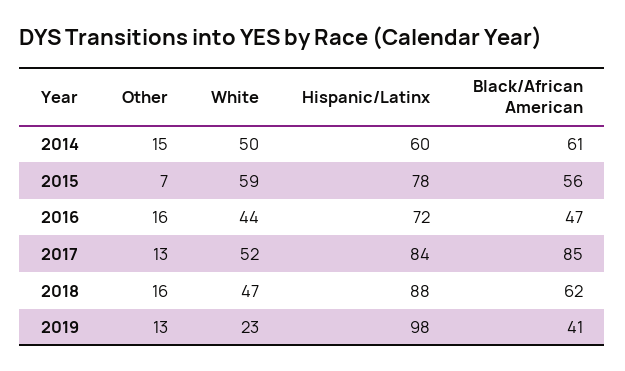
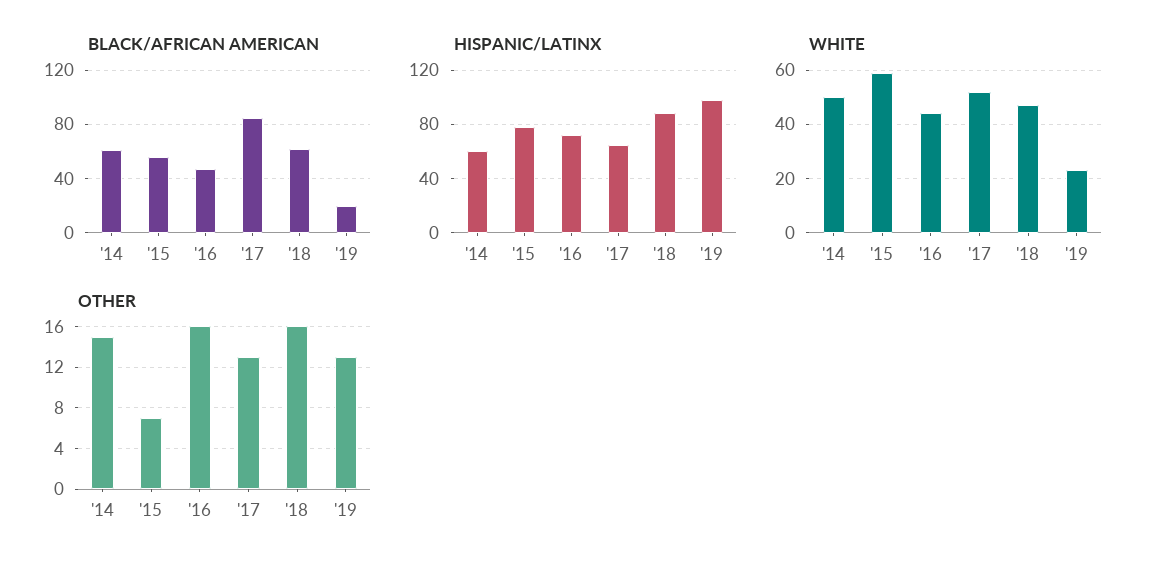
  {
    "Other": {
      "2014": 15,
      "2015": 7,
      "2016": 16,
      "2017": 13,
      "2018": 16,
      "2019": 13
    },
    "White": {
      "2014": 50,
      "2015": 59,
      "2016": 44,
      "2017": 52,
      "2018": 47,
      "2019": 23
    },
    "Hispanic/Latinx": {
      "2014": 60,
      "2015": 78,
      "2016": 72,
-     "2017": 84,
+     "2017": 65,
      "2018": 88,
      "2019": 98
    },
    "Black/African American": {
      "2014": 61,
      "2015": 56,
      "2016": 47,
      "2017": 85,
      "2018": 62,
-     "2019": 41
+     "2019": 20
    }
  }

